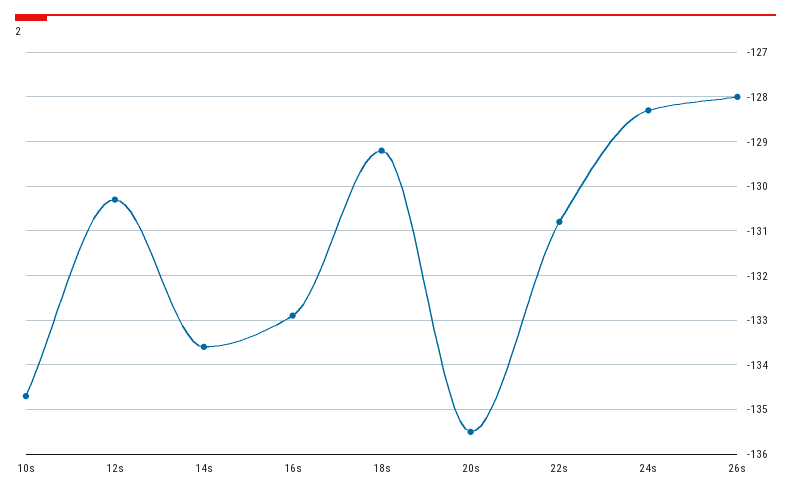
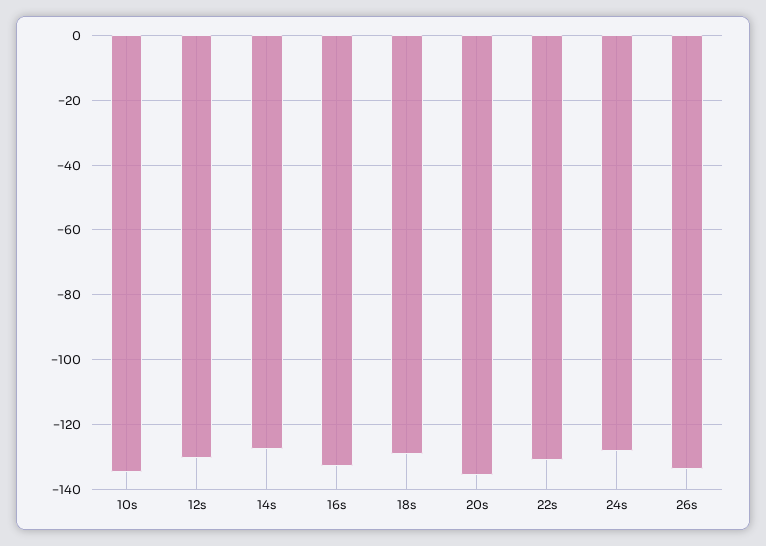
  {
    "10s": -134.5,
    "12s": -130.5,
-   "14s": -133.5,
+   "14s": -128,
    "16s": -133,
    "18s": -129,
    "20s": -135.5,
    "22s": -131,
    "24s": -128.5,
-   "26s": -128
+   "26s": -134
  }

